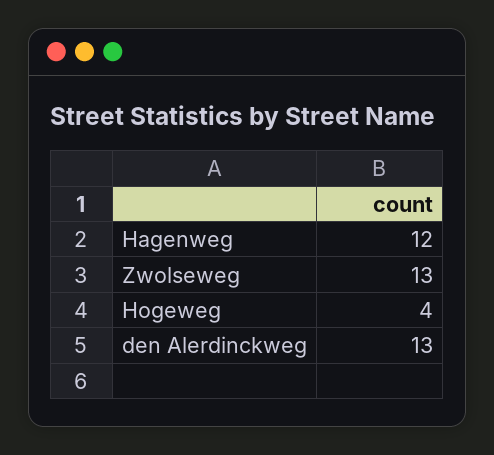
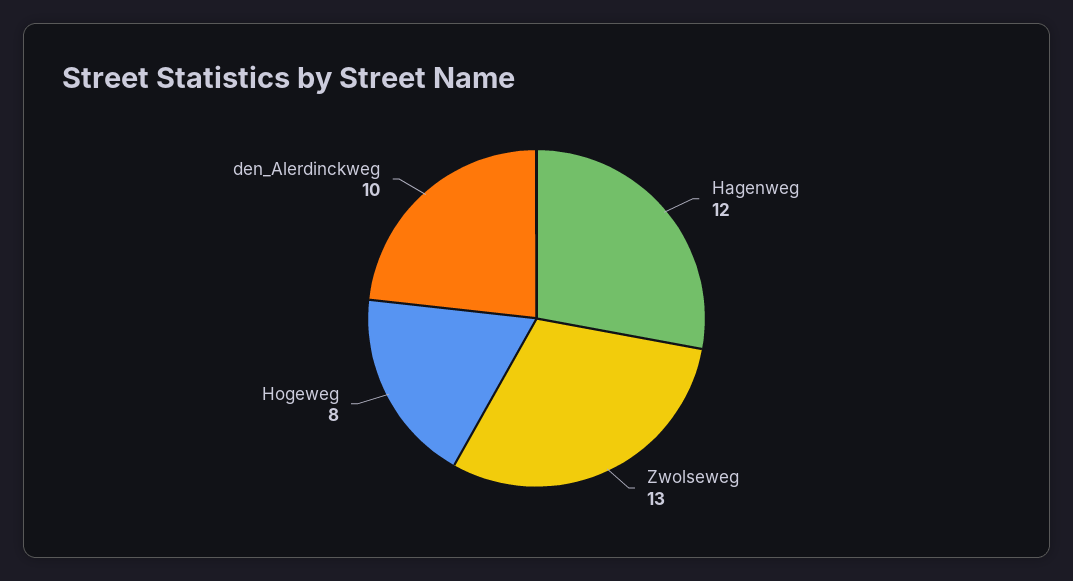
  {
    "Hagenweg": 12,
    "Zwolseweg": 13,
-   "Hogeweg": 4,
+   "Hogeweg": 8,
-   "den Alerdinckweg": 13
+   "den Alerdinckweg": 10
  }

